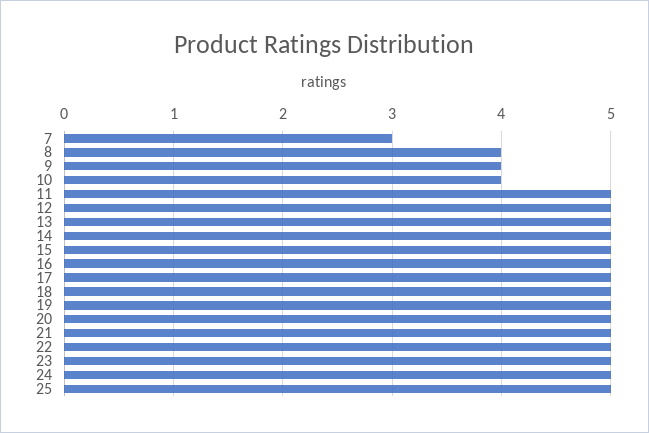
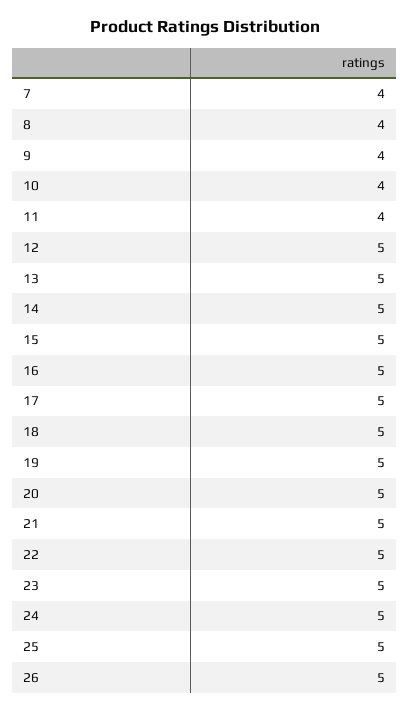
  {
-   "7": 3,
+   "7": 4,
    "8": 4,
    "9": 4,
    "10": 4,
-   "11": 5,
+   "11": 4,
    "12": 5,
    "13": 5,
    "14": 5,
    "15": 5,
    "16": 5,
    "17": 5,
    "18": 5,
    "19": 5,
    "20": 5,
    "21": 5,
    "22": 5,
    "23": 5,
    "24": 5,
-   "25": 5
+   "25": 5,
+   "26": 5
  }

